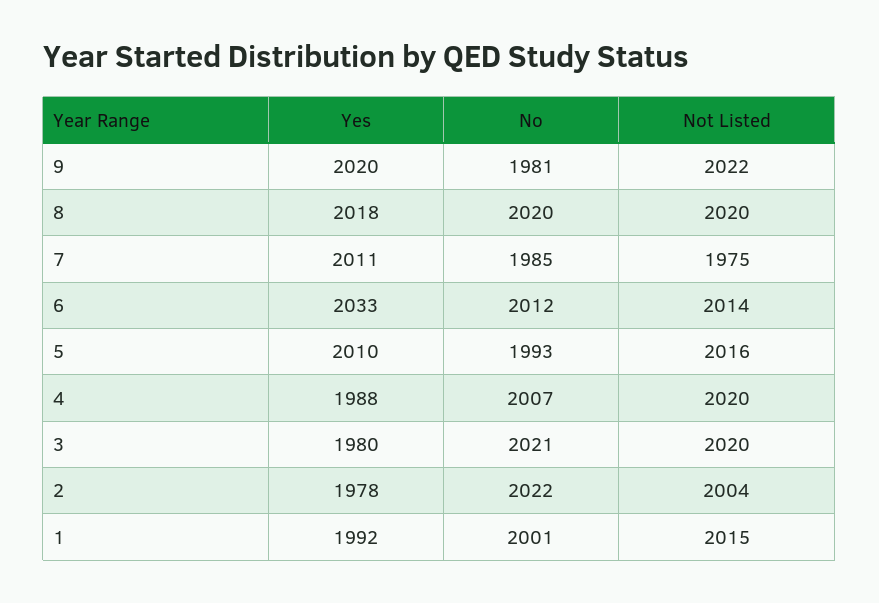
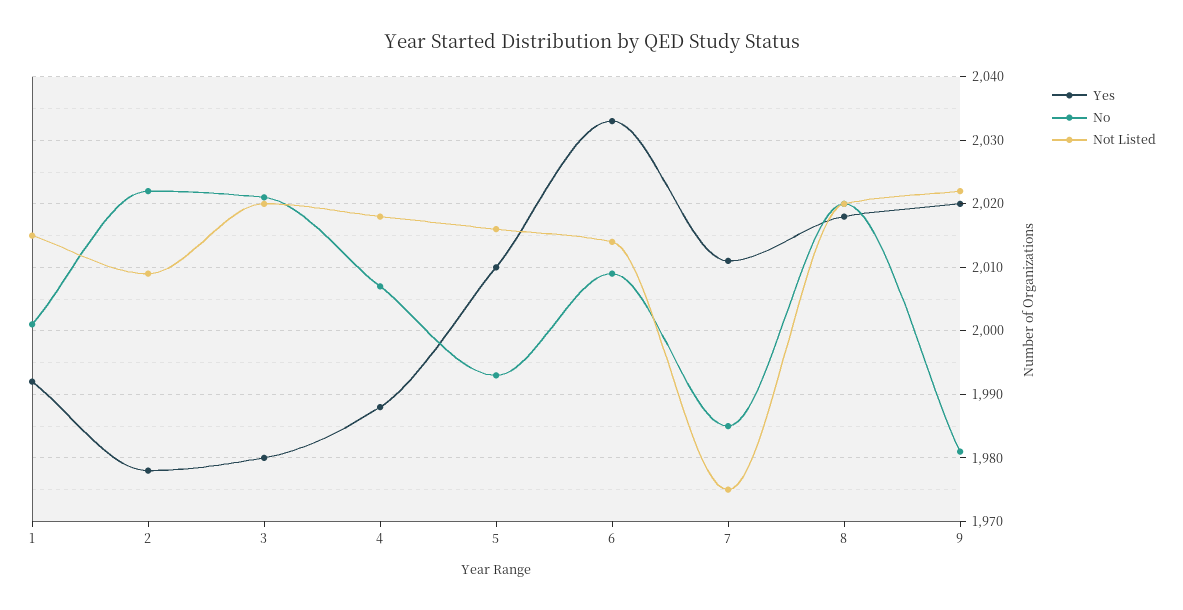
  {
    "Yes": {
      "9": 2020,
      "8": 2018,
      "7": 2011,
      "6": 2033,
      "5": 2010,
      "4": 1988,
      "3": 1980,
      "2": 1978,
      "1": 1992
    },
    "No": {
      "9": 1981,
      "8": 2020,
      "7": 1985,
-     "6": 2012,
+     "6": 2009,
      "5": 1993,
      "4": 2007,
      "3": 2021,
      "2": 2022,
      "1": 2001
    },
    "Not Listed": {
      "9": 2022,
      "8": 2020,
      "7": 1975,
      "6": 2014,
      "5": 2016,
-     "4": 2020,
+     "4": 2018,
      "3": 2020,
-     "2": 2004,
+     "2": 2009,
      "1": 2015
    }
  }

